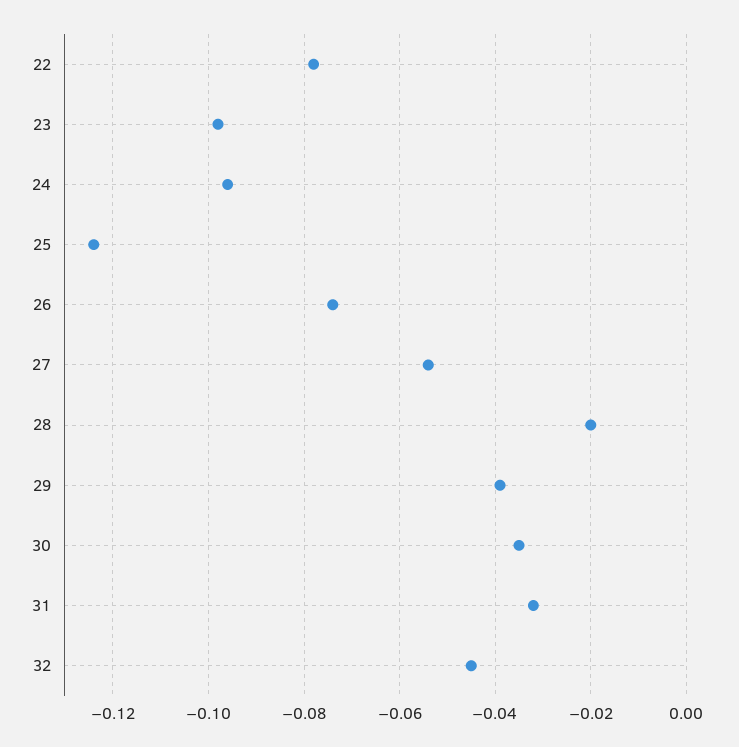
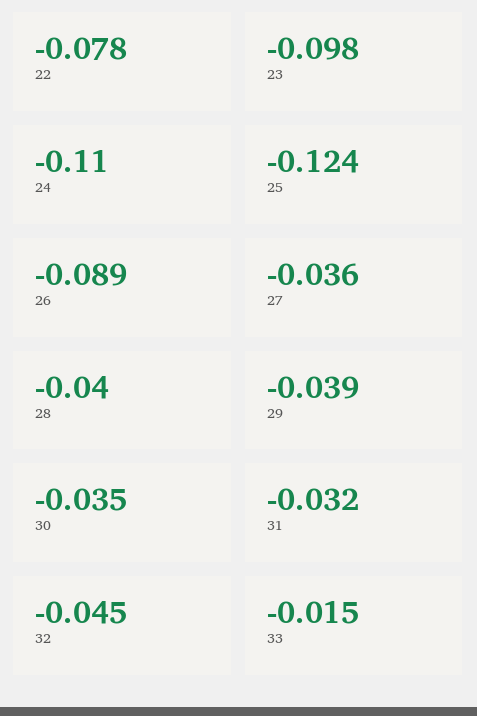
  {
    "22": -0.078,
    "23": -0.098,
-   "24": -0.095,
+   "24": -0.11,
    "25": -0.124,
-   "26": -0.075,
+   "26": -0.089,
-   "27": -0.055,
+   "27": -0.036,
-   "28": -0.02,
+   "28": -0.04,
    "29": -0.039,
    "30": -0.035,
    "31": -0.032,
-   "32": -0.045
+   "32": -0.045,
+   "33": -0.015
  }

